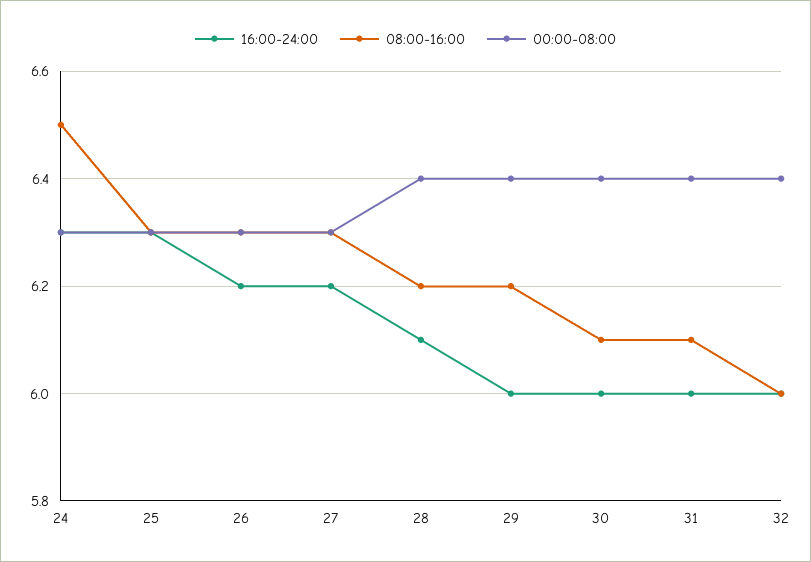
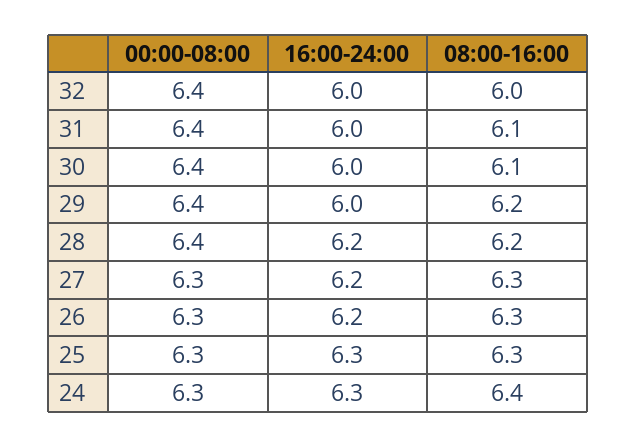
  {
    "16:00-24:00": {
      "24": 6.3,
      "25": 6.3,
      "26": 6.2,
      "27": 6.2,
-     "28": 6.1,
+     "28": 6.2,
      "29": 6,
      "30": 6,
      "31": 6,
      "32": 6
    },
    "08:00-16:00": {
-     "24": 6.5,
+     "24": 6.4,
      "25": 6.3,
      "26": 6.3,
      "27": 6.3,
      "28": 6.2,
      "29": 6.2,
      "30": 6.1,
      "31": 6.1,
      "32": 6
    },
    "00:00-08:00": {
      "24": 6.3,
      "25": 6.3,
      "26": 6.3,
      "27": 6.3,
      "28": 6.4,
      "29": 6.4,
      "30": 6.4,
      "31": 6.4,
      "32": 6.4
    }
  }

